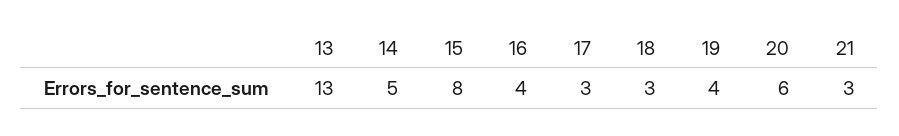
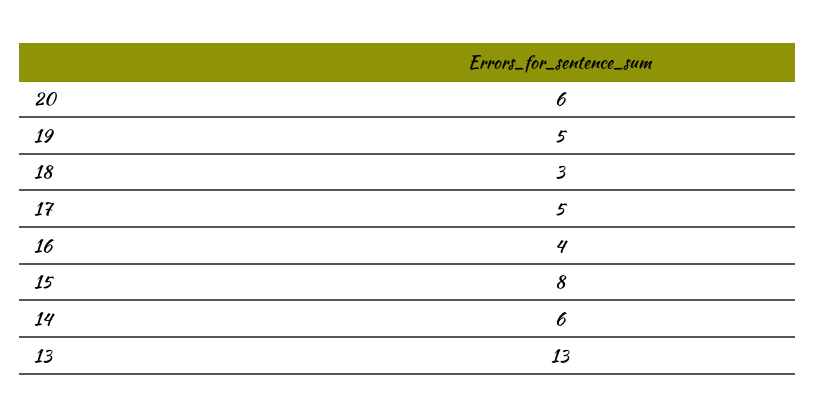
  {
    "13": 13,
-   "14": 5,
+   "14": 6,
    "15": 8,
    "16": 4,
-   "17": 3,
+   "17": 5,
    "18": 3,
-   "19": 4,
+   "19": 5,
-   "20": 6,
+   "20": 6
-   "21": 3
  }

